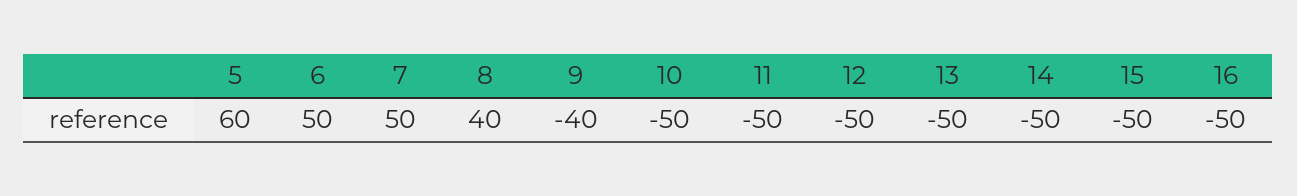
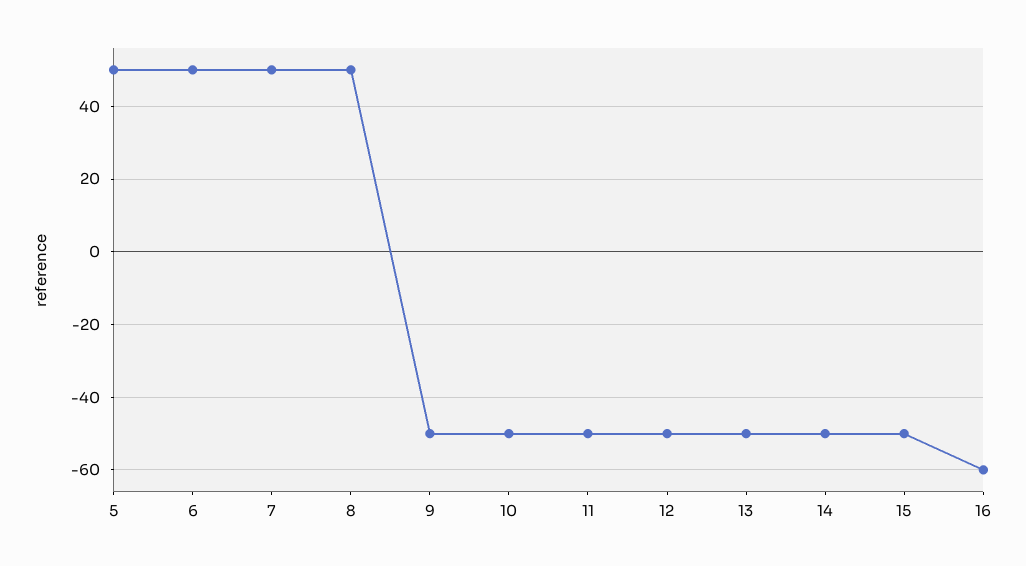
  {
-   "5": 60,
+   "5": 50,
    "6": 50,
    "7": 50,
-   "8": 40,
+   "8": 50,
-   "9": -40,
+   "9": -50,
    "10": -50,
    "11": -50,
    "12": -50,
    "13": -50,
    "14": -50,
    "15": -50,
-   "16": -50
+   "16": -60
  }

